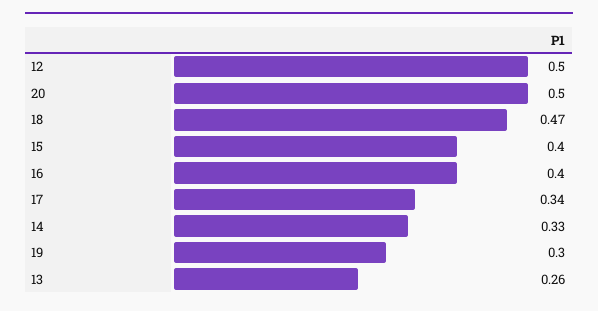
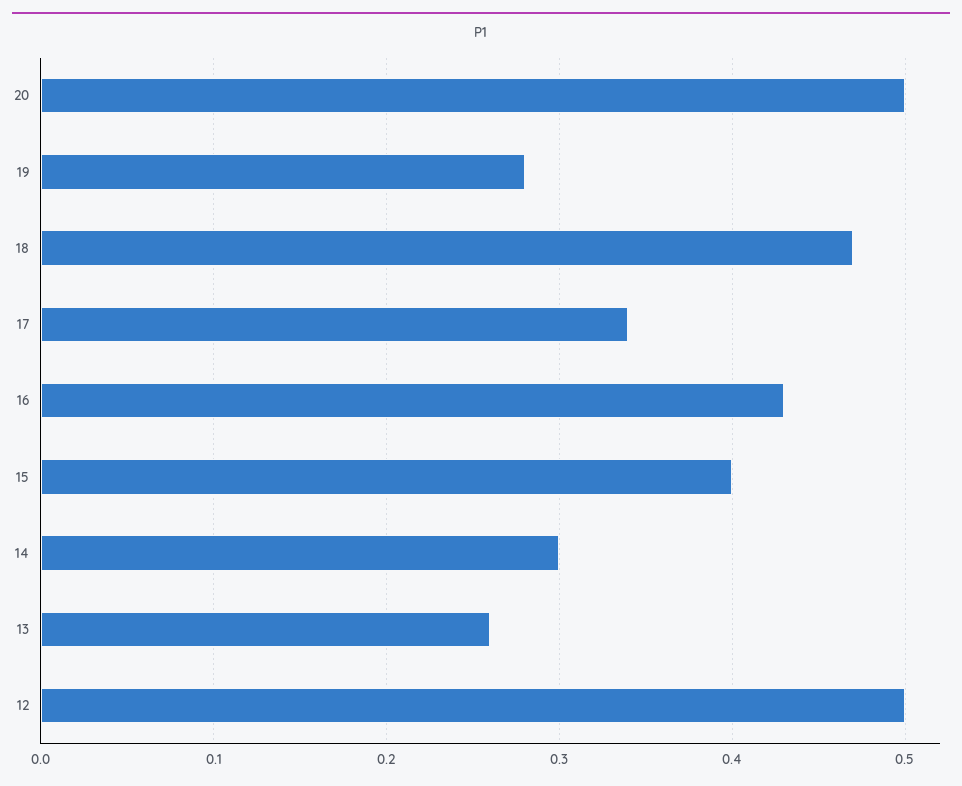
  {
    "12": 0.5,
    "20": 0.5,
    "18": 0.47,
    "15": 0.4,
-   "16": 0.4,
+   "16": 0.43,
    "17": 0.34,
-   "14": 0.33,
+   "14": 0.3,
-   "19": 0.3,
+   "19": 0.28,
    "13": 0.26
  }

